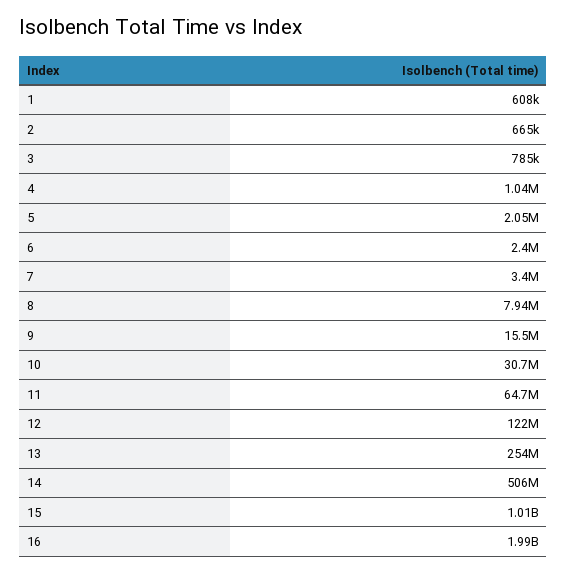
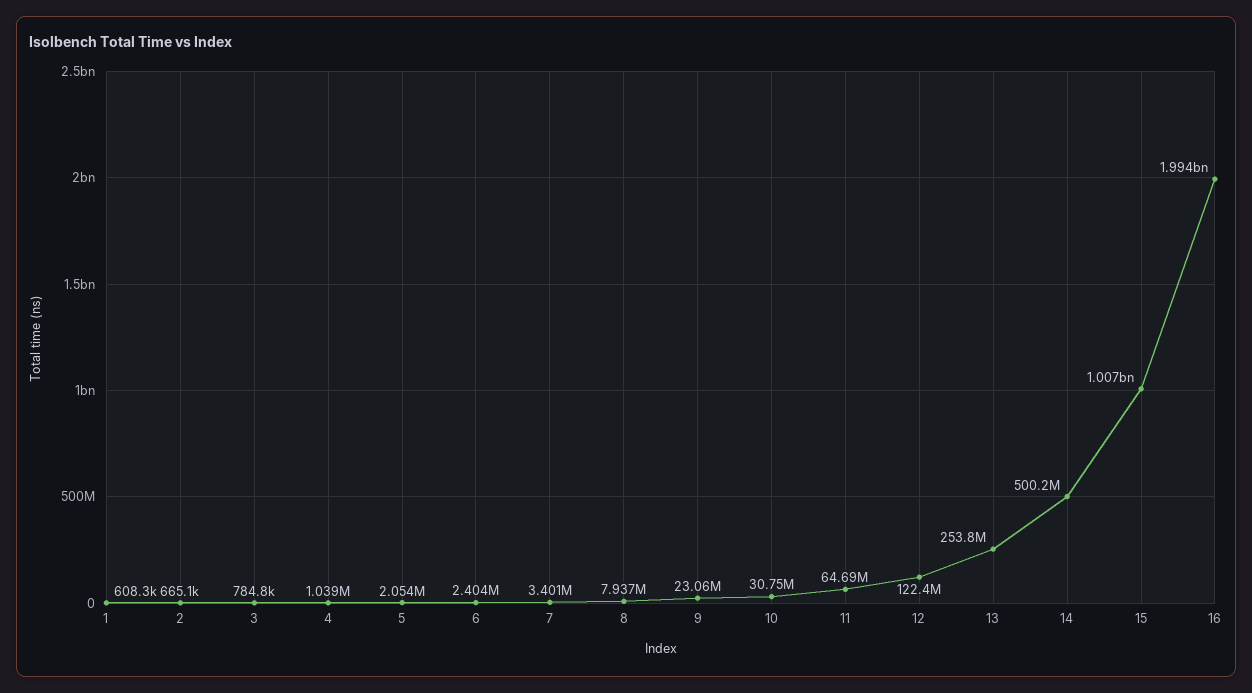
  {
    "1": 608300,
    "2": 665100,
    "3": 784800,
    "4": 1039000,
    "5": 2054000,
    "6": 2404000,
    "7": 3401000,
    "8": 7937000,
-   "9": 15500000,
+   "9": 23060000,
    "10": 30750000,
    "11": 64690000,
    "12": 122400000,
    "13": 253800000,
-   "14": 506000000,
+   "14": 500200000,
    "15": 1007000000,
    "16": 1994000000
  }

